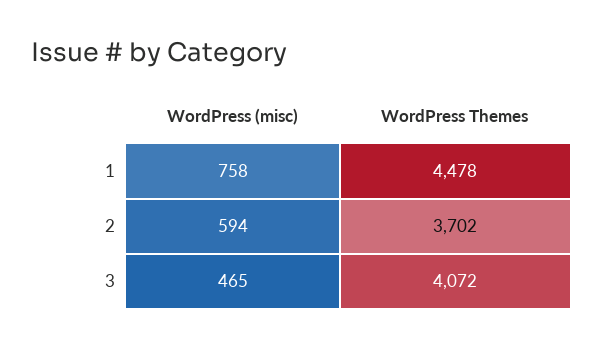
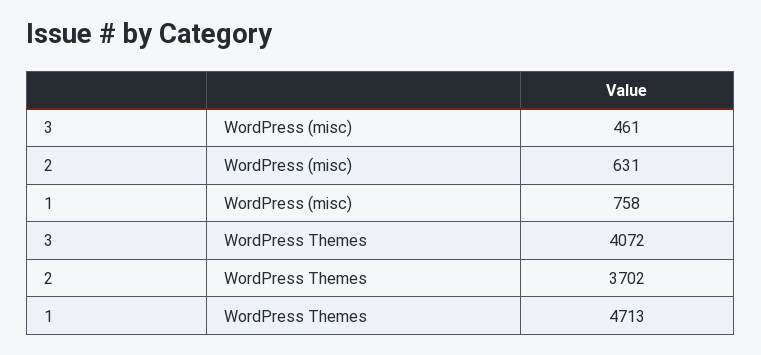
  {
    "WordPress (misc)": {
      "1": 758,
-     "2": 594,
+     "2": 631,
-     "3": 465
+     "3": 461
    },
    "WordPress Themes": {
-     "1": 4478,
+     "1": 4713,
      "2": 3702,
      "3": 4072
    }
  }

